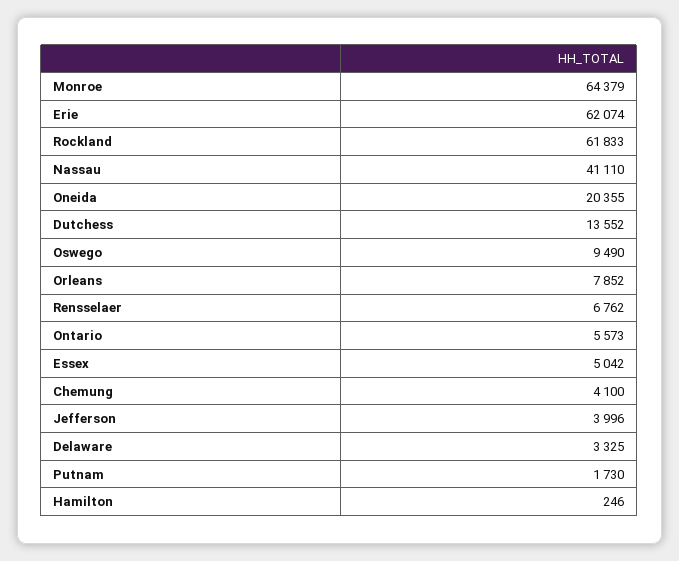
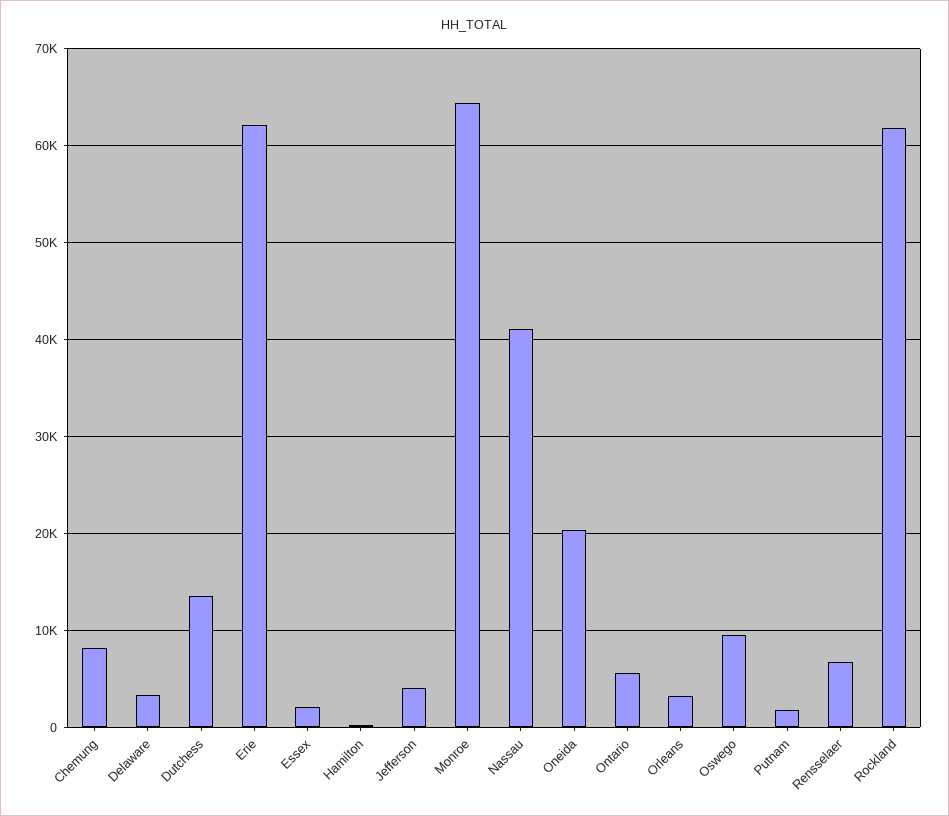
  {
    "Monroe": 64379,
    "Erie": 62074,
    "Rockland": 61833,
    "Nassau": 41110,
    "Oneida": 20355,
    "Dutchess": 13552,
    "Oswego": 9490,
-   "Orleans": 7852,
+   "Orleans": 3000,
    "Rensselaer": 6762,
    "Ontario": 5573,
-   "Essex": 5042,
+   "Essex": 2000,
-   "Chemung": 4100,
+   "Chemung": 8000,
    "Jefferson": 3996,
    "Delaware": 3325,
    "Putnam": 1730,
    "Hamilton": 246
  }

